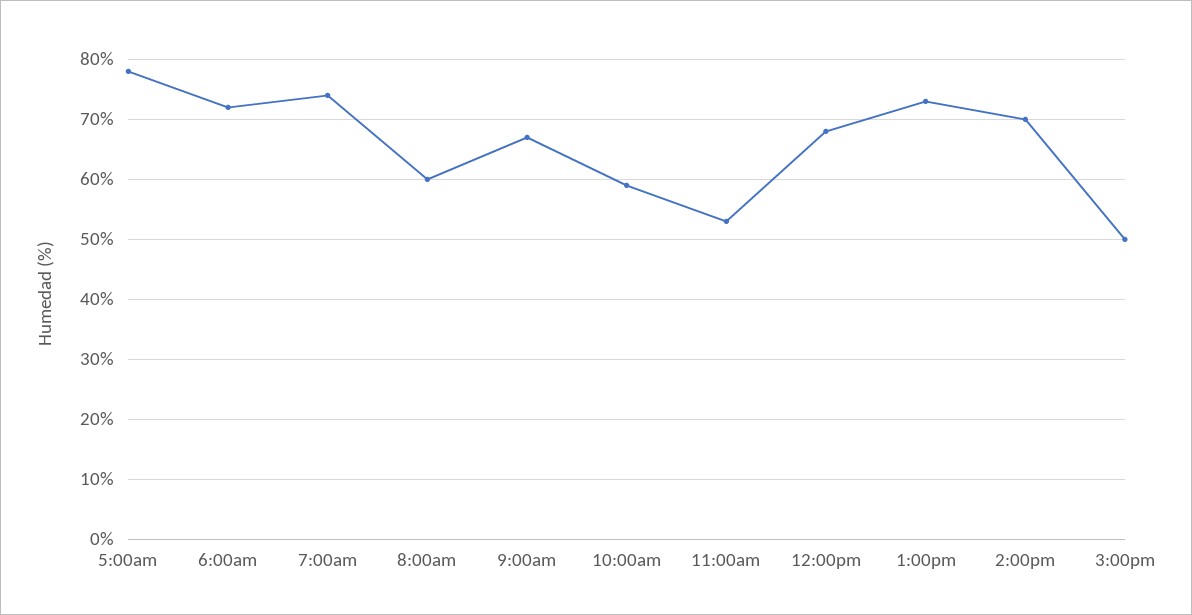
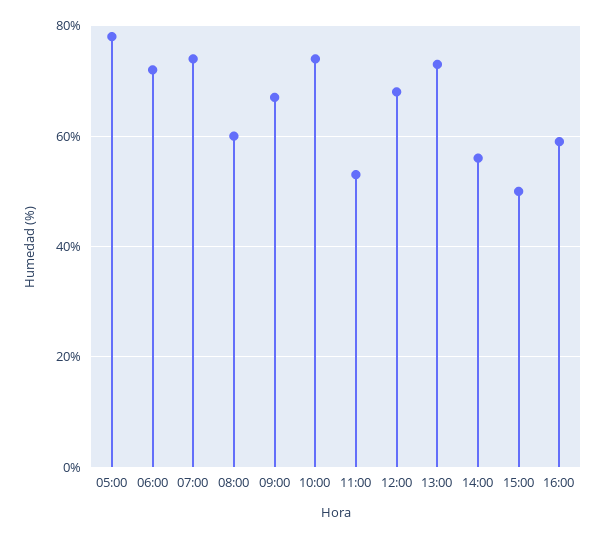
  {
    "5:00am": 80,
    "6:00am": 70,
    "7:00am": 75,
    "8:00am": 60,
    "9:00am": 65,
-   "10:00am": 60,
+   "10:00am": 75,
    "11:00am": 55,
    "12:00pm": 70,
    "1:00pm": 75,
-   "2:00pm": 70,
+   "2:00pm": 55,
-   "3:00pm": 50
+   "3:00pm": 50,
+   "16:00": 60
  }

